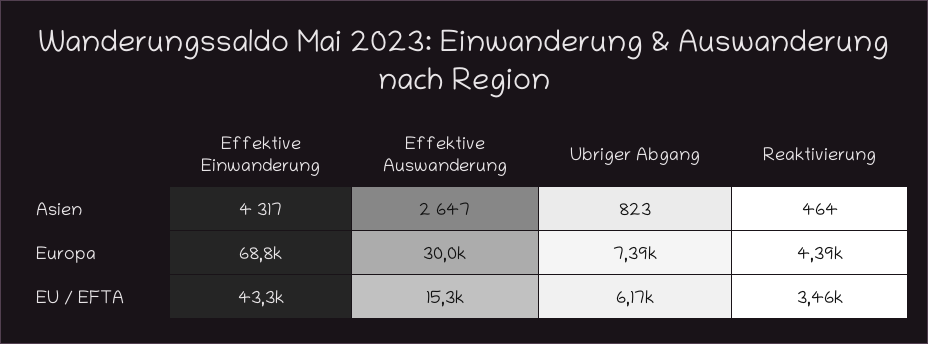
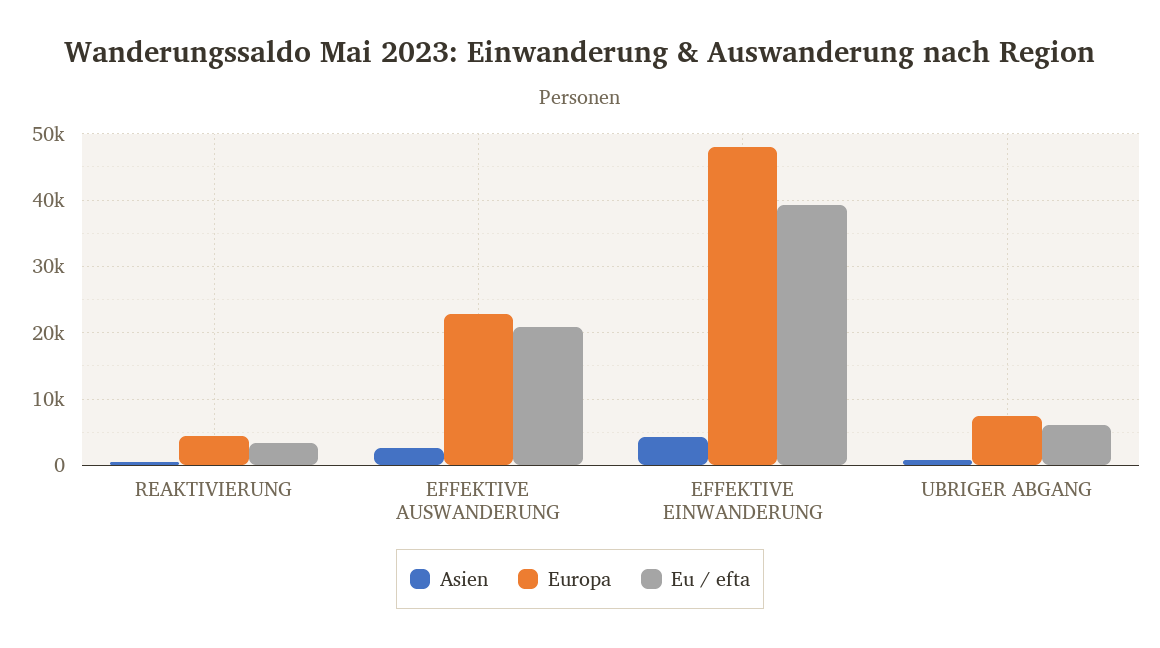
  {
    "Asien": {
      "Effektive Einwanderung": 4317,
      "Effektive Auswanderung": 2647,
      "Ubriger Abgang": 823,
      "Reaktivierung": 464
    },
    "Europa": {
-     "Effektive Einwanderung": 68800,
+     "Effektive Einwanderung": 48000,
-     "Effektive Auswanderung": 30000,
+     "Effektive Auswanderung": 23000,
      "Ubriger Abgang": 7390,
      "Reaktivierung": 4390
    },
    "EU / EFTA": {
-     "Effektive Einwanderung": 43300,
+     "Effektive Einwanderung": 39000,
-     "Effektive Auswanderung": 15300,
+     "Effektive Auswanderung": 21000,
      "Ubriger Abgang": 6170,
      "Reaktivierung": 3460
    }
  }

